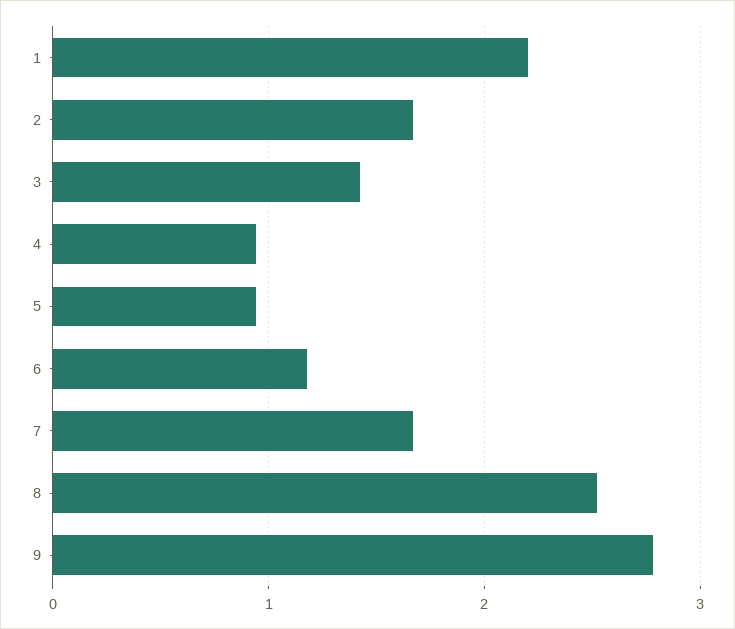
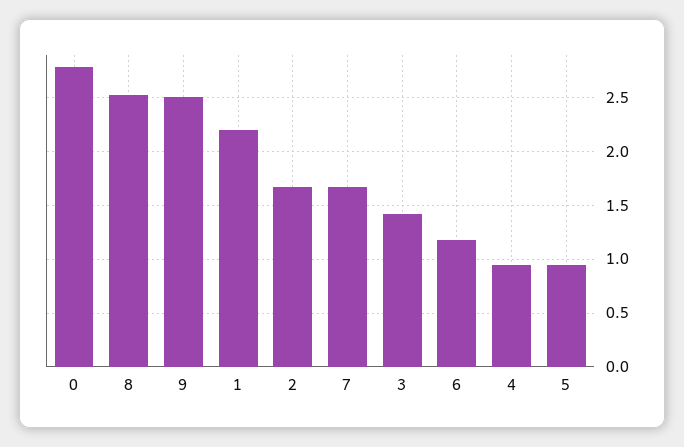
  {
    "1": 2.2,
    "2": 1.7,
    "3": 1.4,
    "4": 0.9,
    "5": 0.9,
    "6": 1.2,
    "7": 1.7,
    "8": 2.5,
-   "9": 2.8
+   "9": 2.5,
+   "0": 2.8
  }

